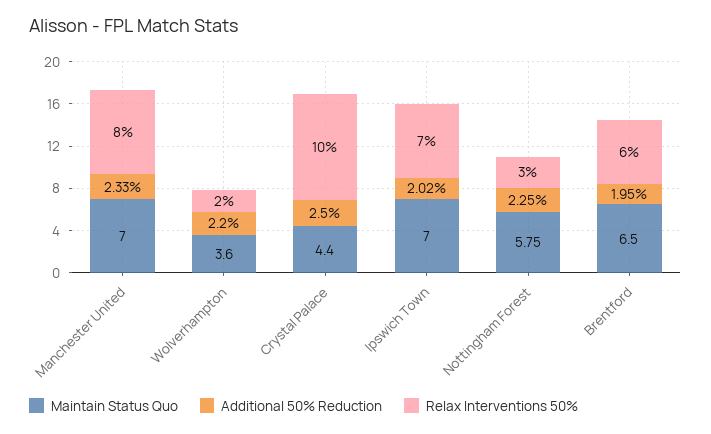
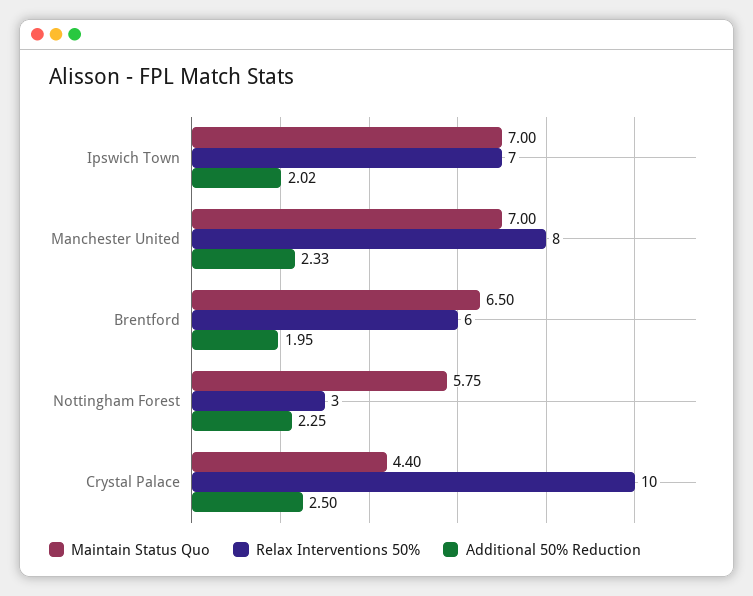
  {
    "Maintain Status Quo": {
      "Manchester United": 7,
-     "Wolverhampton": 3.6,
      "Crystal Palace": 4.4,
      "Ipswich Town": 7,
      "Nottingham Forest": 5.75,
      "Brentford": 6.5
    },
    "Additional 50% Reduction": {
      "Manchester United": 2.33,
-     "Wolverhampton": 2.2,
      "Crystal Palace": 2.5,
      "Ipswich Town": 2.02,
      "Nottingham Forest": 2.25,
      "Brentford": 1.95
    },
    "Relax Interventions 50%": {
      "Manchester United": 8,
-     "Wolverhampton": 2,
      "Crystal Palace": 10,
      "Ipswich Town": 7,
      "Nottingham Forest": 3,
      "Brentford": 6
    }
  }

